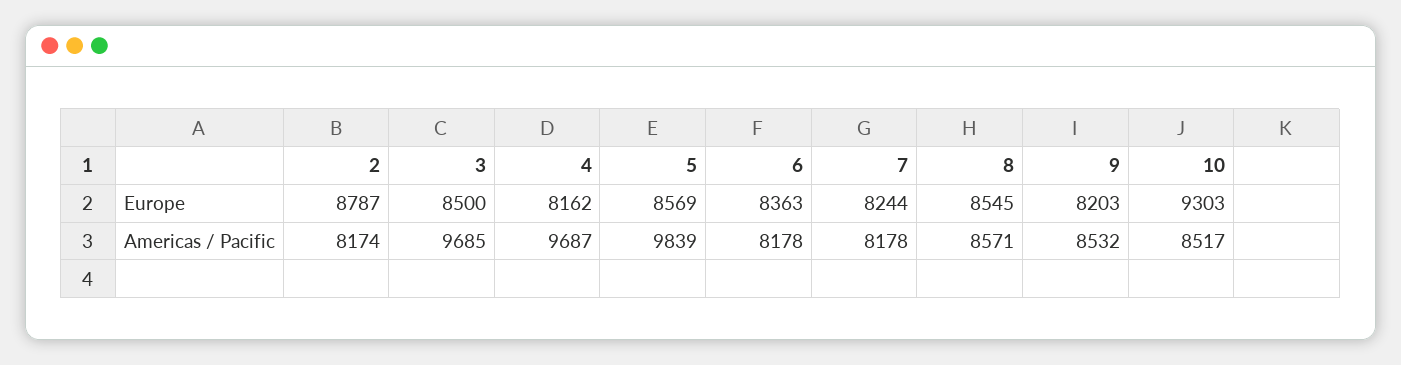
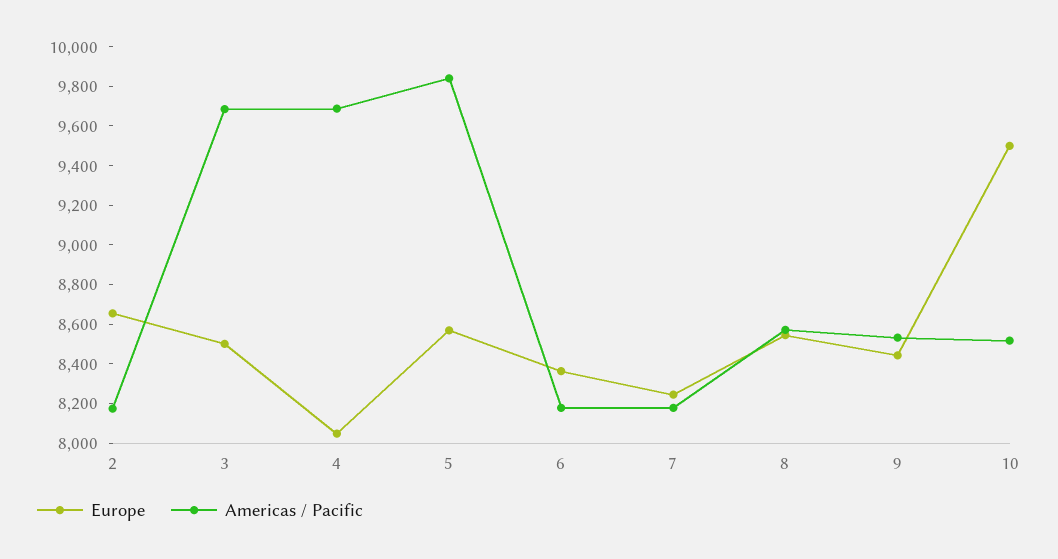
  {
    "Europe": {
-     "2": 8787,
+     "2": 8650,
      "3": 8500,
-     "4": 8162,
+     "4": 8050,
      "5": 8569,
      "6": 8363,
      "7": 8244,
      "8": 8545,
-     "9": 8203,
+     "9": 8450,
-     "10": 9303
+     "10": 9500
    },
    "Americas / Pacific": {
      "2": 8174,
      "3": 9685,
      "4": 9687,
      "5": 9839,
      "6": 8178,
      "7": 8178,
      "8": 8571,
      "9": 8532,
      "10": 8517
    }
  }

